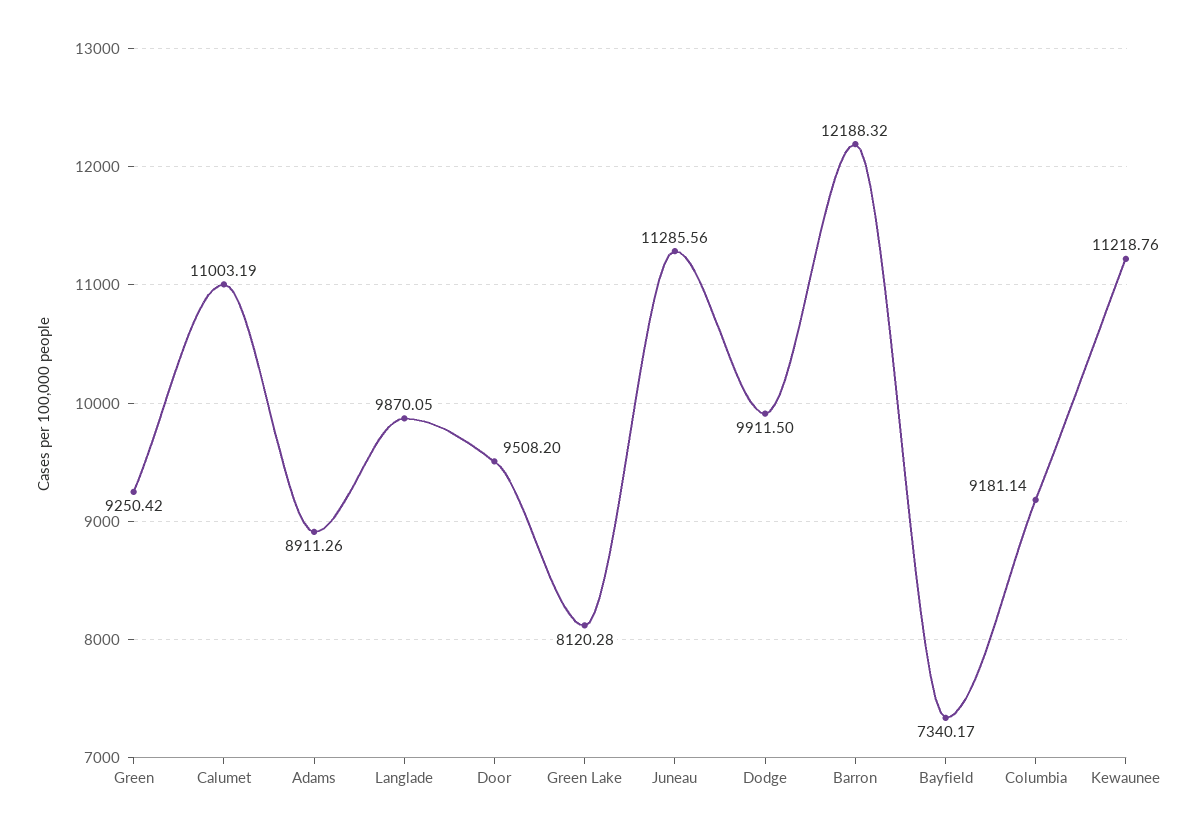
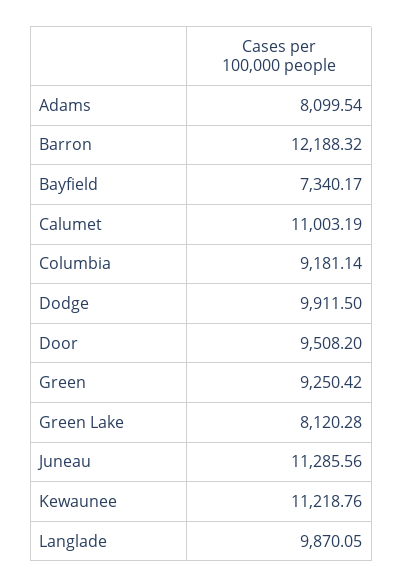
  {
    "Green": 9250.42,
    "Calumet": 11003.19,
-   "Adams": 8911.26,
+   "Adams": 8099.54,
    "Langlade": 9870.05,
    "Door": 9508.2,
    "Green Lake": 8120.28,
    "Juneau": 11285.56,
    "Dodge": 9911.5,
    "Barron": 12188.32,
    "Bayfield": 7340.17,
    "Columbia": 9181.14,
    "Kewaunee": 11218.76
  }

